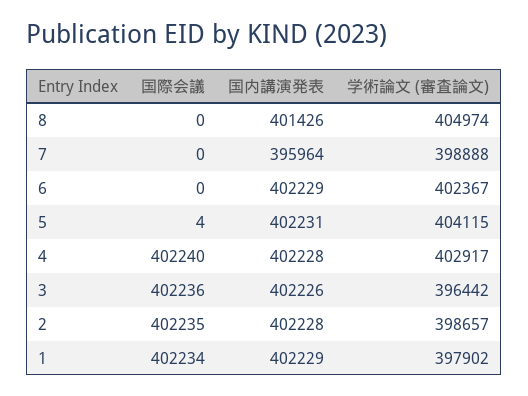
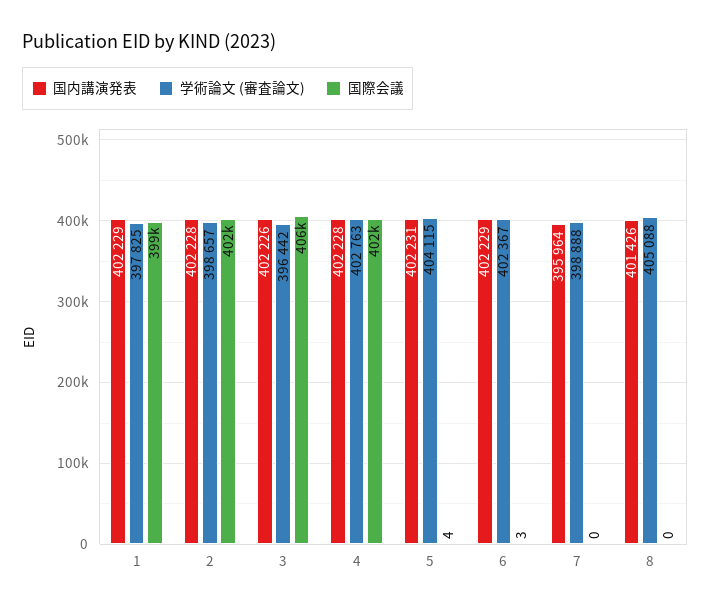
  {
    "国際会議": {
      "8": 0,
      "7": 0,
-     "6": 0,
+     "6": 3,
      "5": 4,
      "4": 402240,
-     "3": 402236,
+     "3": 406000,
      "2": 402235,
-     "1": 402234
+     "1": 399000
    },
    "国内講演発表": {
      "8": 401426,
      "7": 395964,
      "6": 402229,
      "5": 402231,
      "4": 402228,
      "3": 402226,
      "2": 402228,
      "1": 402229
    },
    "学術論文 (審査論文)": {
-     "8": 404974,
+     "8": 405088,
      "7": 398888,
      "6": 402367,
      "5": 404115,
-     "4": 402917,
+     "4": 402763,
      "3": 396442,
      "2": 398657,
-     "1": 397902
+     "1": 397825
    }
  }

